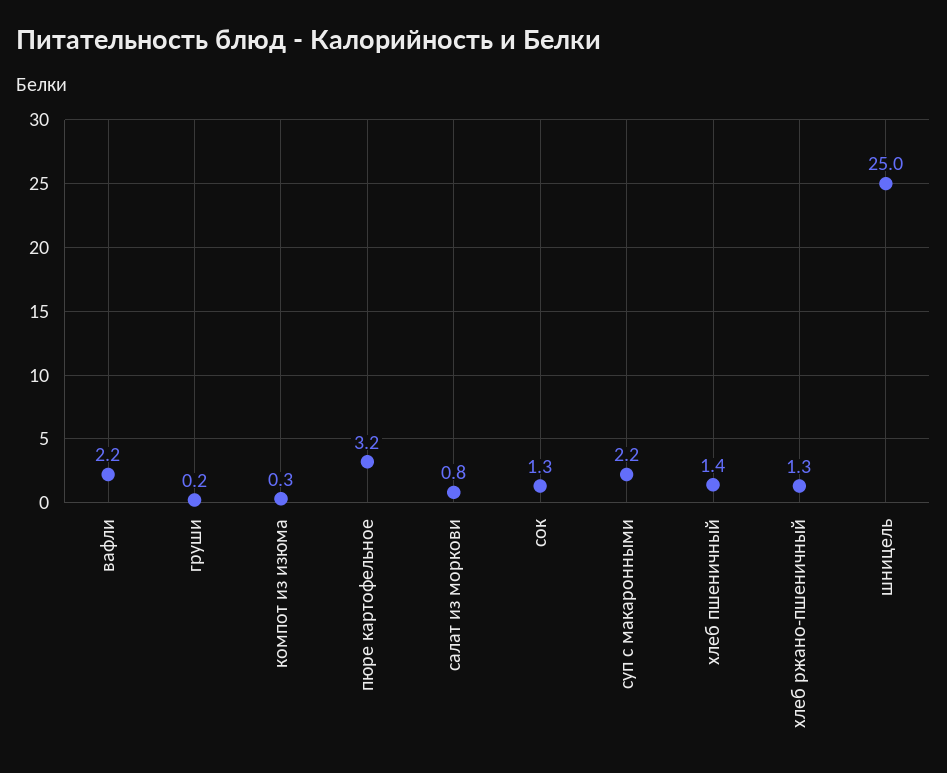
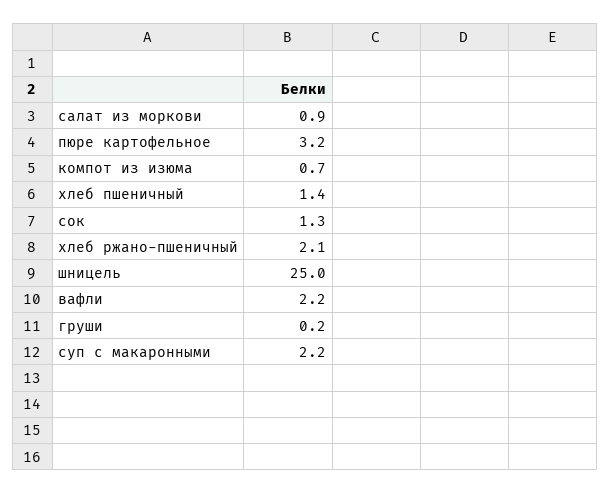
  {
    "вафли": 2.2,
    "груши": 0.2,
-   "компот из изюма": 0.3,
+   "компот из изюма": 0.7,
    "пюре картофельное": 3.2,
-   "салат из моркови": 0.8,
+   "салат из моркови": 0.9,
    "сок": 1.3,
    "суп с макаронными": 2.2,
    "хлеб пшеничный": 1.4,
-   "хлеб ржано-пшеничный": 1.3,
+   "хлеб ржано-пшеничный": 2.1,
    "шницель": 25
  }

